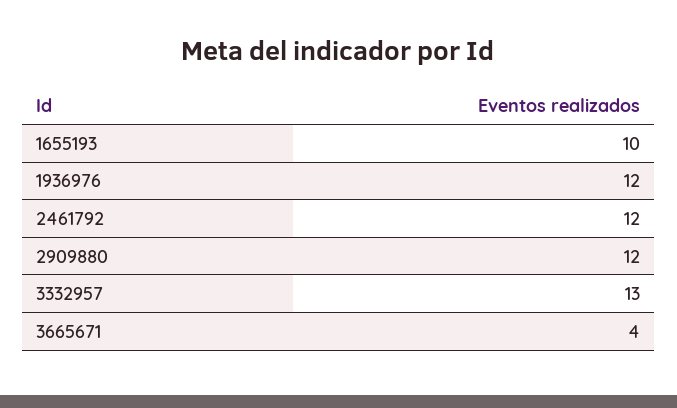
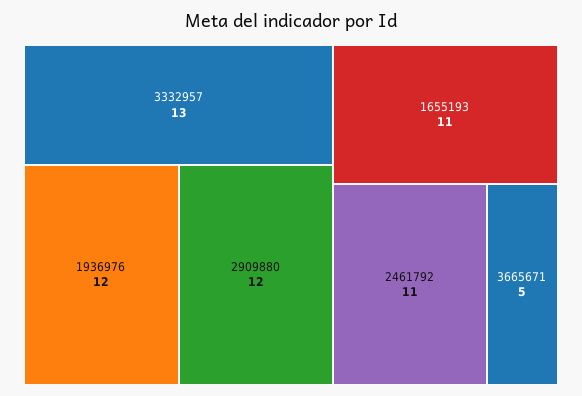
  {
-   "1655193": 10,
+   "1655193": 11,
    "1936976": 12,
-   "2461792": 12,
+   "2461792": 11,
    "2909880": 12,
    "3332957": 13,
-   "3665671": 4
+   "3665671": 5
  }

